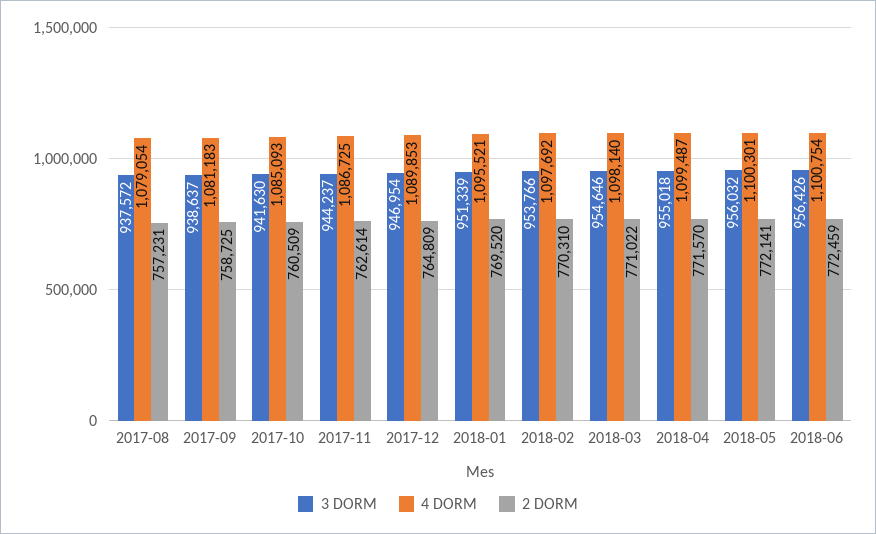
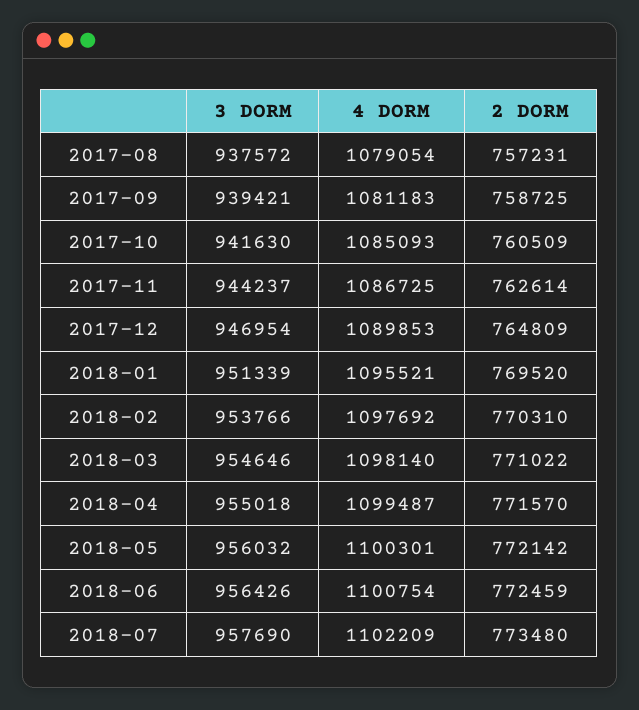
  {
    "3 DORM": {
      "2017-08": 937572,
-     "2017-09": 938637,
+     "2017-09": 939421,
      "2017-10": 941630,
      "2017-11": 944237,
      "2017-12": 946954,
      "2018-01": 951339,
      "2018-02": 953766,
      "2018-03": 954646,
      "2018-04": 955018,
      "2018-05": 956032,
-     "2018-06": 956426
+     "2018-06": 956426,
+     "2018-07": 957690
    },
    "4 DORM": {
      "2017-08": 1079054,
      "2017-09": 1081183,
      "2017-10": 1085093,
      "2017-11": 1086725,
      "2017-12": 1089853,
      "2018-01": 1095521,
      "2018-02": 1097692,
      "2018-03": 1098140,
      "2018-04": 1099487,
      "2018-05": 1100301,
-     "2018-06": 1100754
+     "2018-06": 1100754,
+     "2018-07": 1102209
    },
    "2 DORM": {
      "2017-08": 757231,
      "2017-09": 758725,
      "2017-10": 760509,
      "2017-11": 762614,
      "2017-12": 764809,
      "2018-01": 769520,
      "2018-02": 770310,
      "2018-03": 771022,
      "2018-04": 771570,
-     "2018-05": 772141,
+     "2018-05": 772142,
-     "2018-06": 772459
+     "2018-06": 772459,
+     "2018-07": 773480
    }
  }

